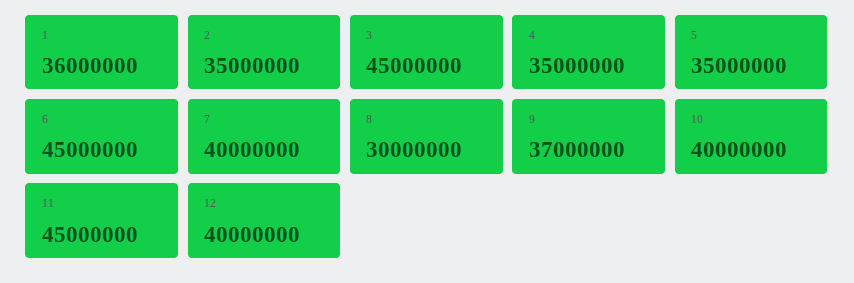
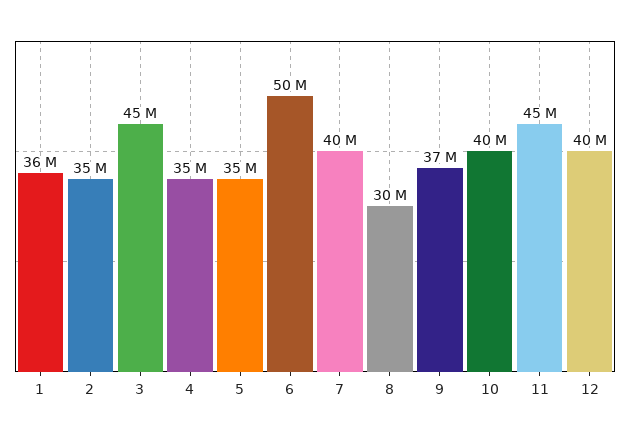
  {
    "1": 36000000,
    "2": 35000000,
    "3": 45000000,
    "4": 35000000,
    "5": 35000000,
-   "6": 45000000,
+   "6": 50000000,
    "7": 40000000,
    "8": 30000000,
    "9": 37000000,
    "10": 40000000,
    "11": 45000000,
    "12": 40000000
  }

